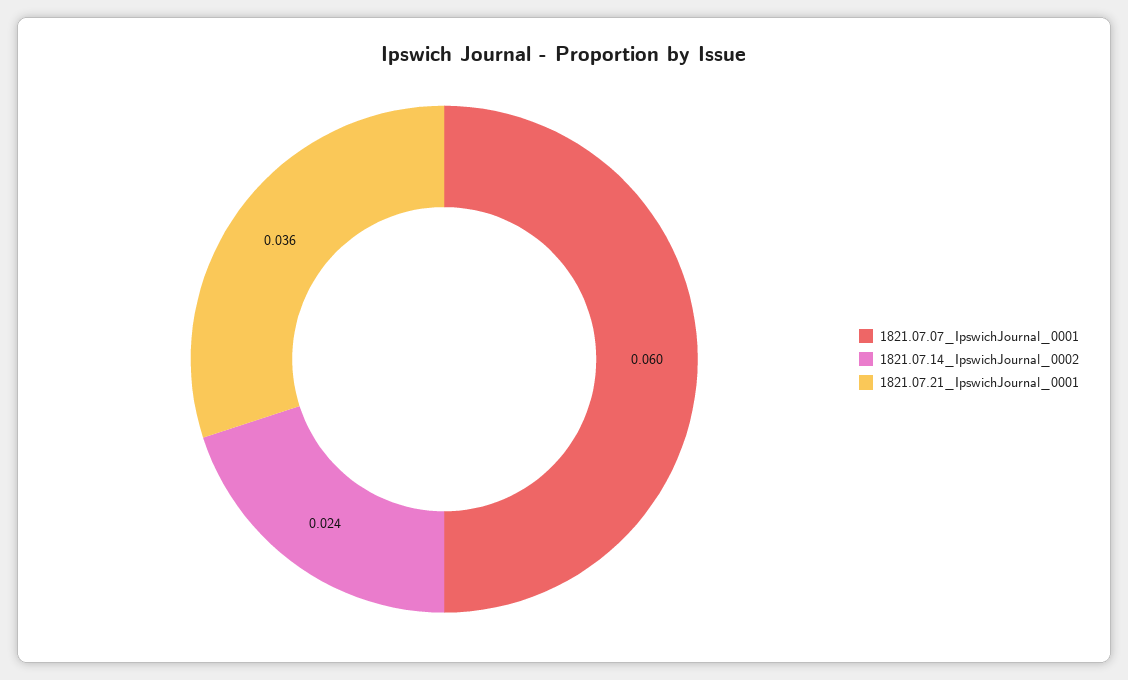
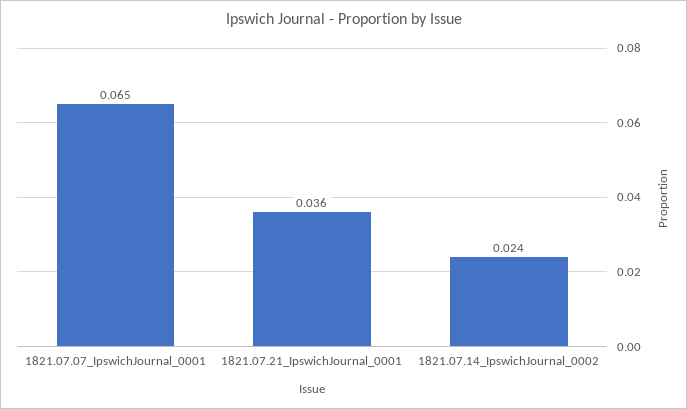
  {
-   "1821.07.07_IpswichJournal_0001": 0.06,
+   "1821.07.07_IpswichJournal_0001": 0.065,
    "1821.07.14_IpswichJournal_0002": 0.024,
    "1821.07.21_IpswichJournal_0001": 0.036
  }

